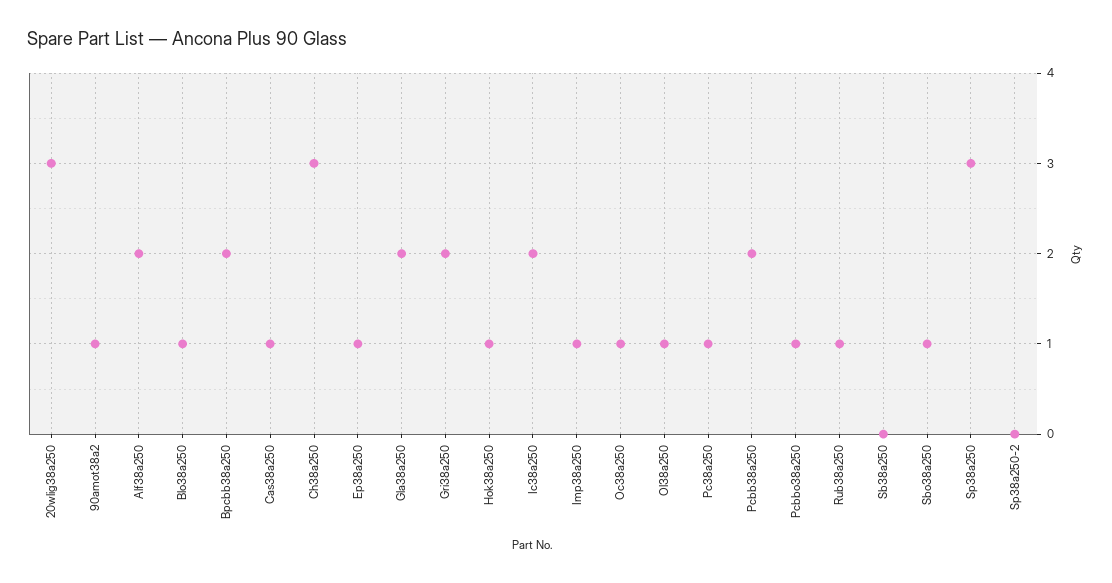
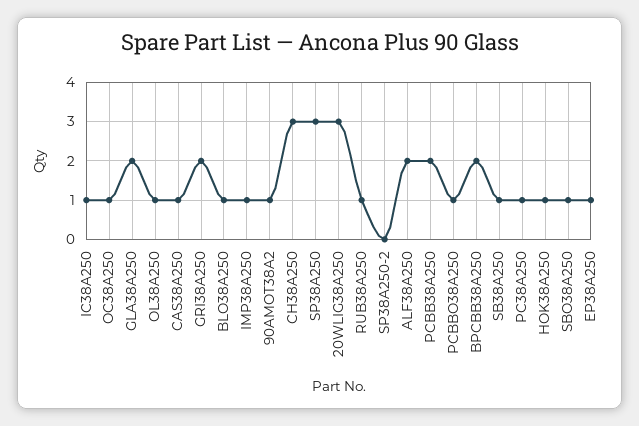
  {
    "20wlig38a250": 3,
    "90amot38a2": 1,
    "Alf38a250": 2,
    "Blo38a250": 1,
    "Bpcbb38a250": 2,
    "Cas38a250": 1,
    "Ch38a250": 3,
    "Ep38a250": 1,
    "Gla38a250": 2,
    "Gri38a250": 2,
    "Hok38a250": 1,
-   "Ic38a250": 2,
+   "Ic38a250": 1,
    "Imp38a250": 1,
    "Oc38a250": 1,
    "Ol38a250": 1,
    "Pc38a250": 1,
    "Pcbb38a250": 2,
    "Pcbbo38a250": 1,
    "Rub38a250": 1,
-   "Sb38a250": 0,
+   "Sb38a250": 1,
    "Sbo38a250": 1,
    "Sp38a250": 3,
    "Sp38a250-2": 0
  }

